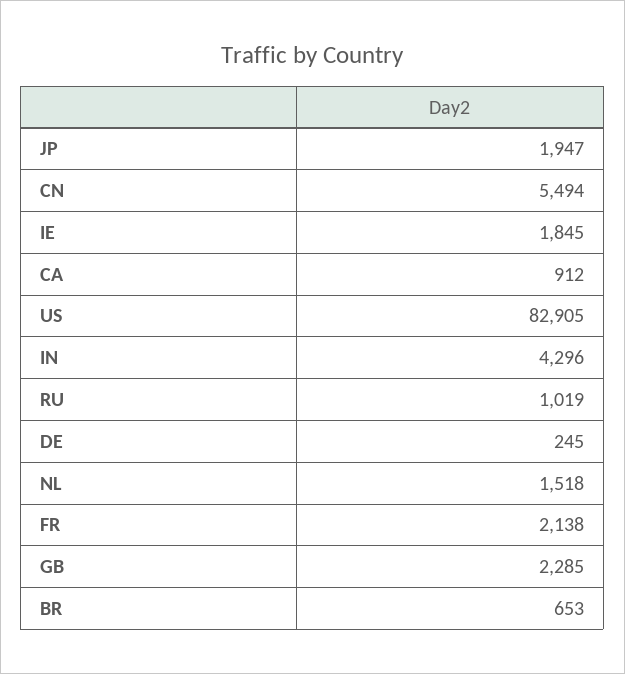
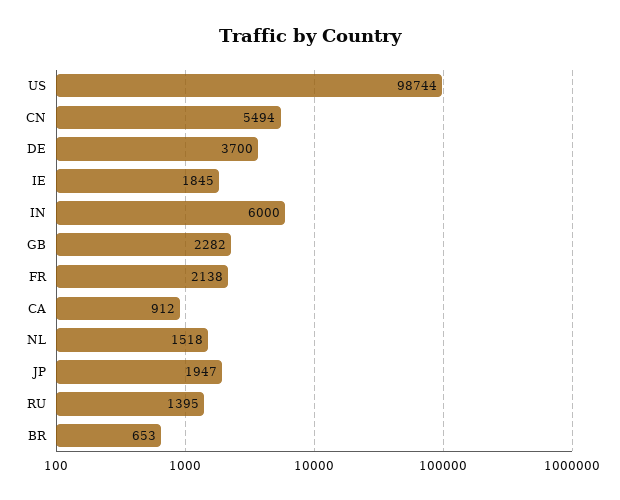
  {
    "JP": 1947,
    "CN": 5494,
    "IE": 1845,
    "CA": 912,
-   "US": 82905,
+   "US": 98744,
-   "IN": 4296,
+   "IN": 6000,
-   "RU": 1019,
+   "RU": 1395,
-   "DE": 245,
+   "DE": 3700,
    "NL": 1518,
    "FR": 2138,
-   "GB": 2285,
+   "GB": 2282,
    "BR": 653
  }

